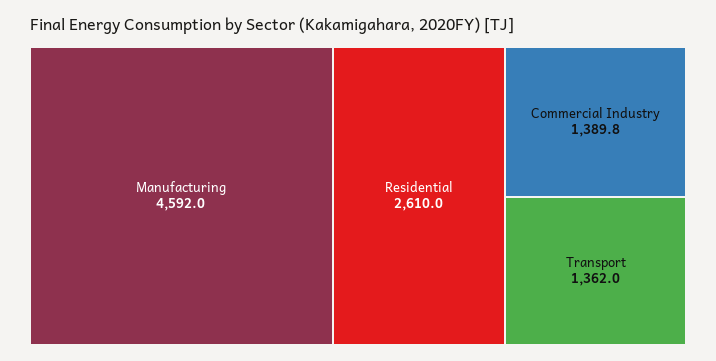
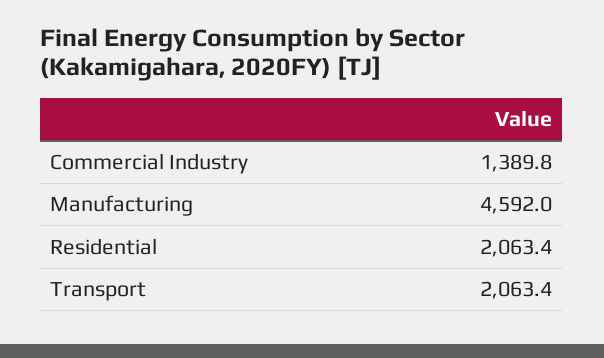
  {
    "Manufacturing": 4592,
-   "Residential": 2610,
+   "Residential": 2063.4,
    "Commercial Industry": 1389.8,
-   "Transport": 1362
+   "Transport": 2063.4
  }

